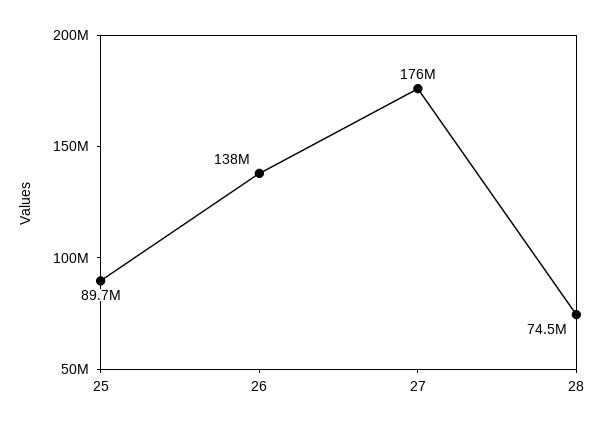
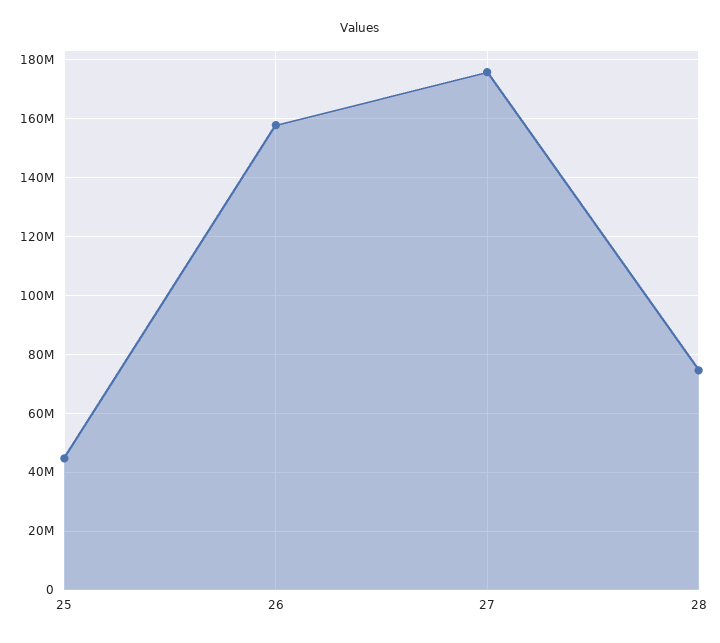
  {
-   "25": 89700000,
+   "25": 45000000,
-   "26": 138000000,
+   "26": 157500000,
    "27": 176000000,
    "28": 74500000
  }

